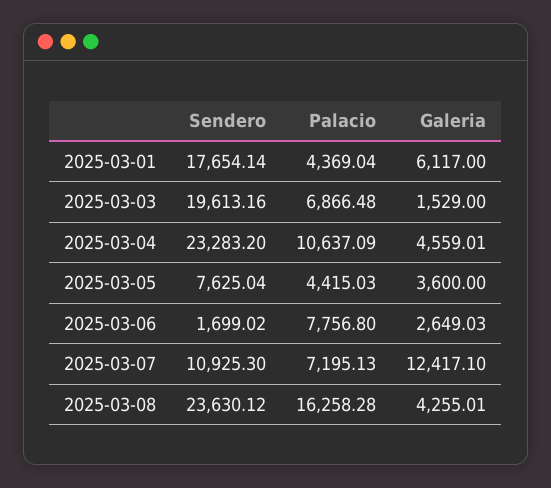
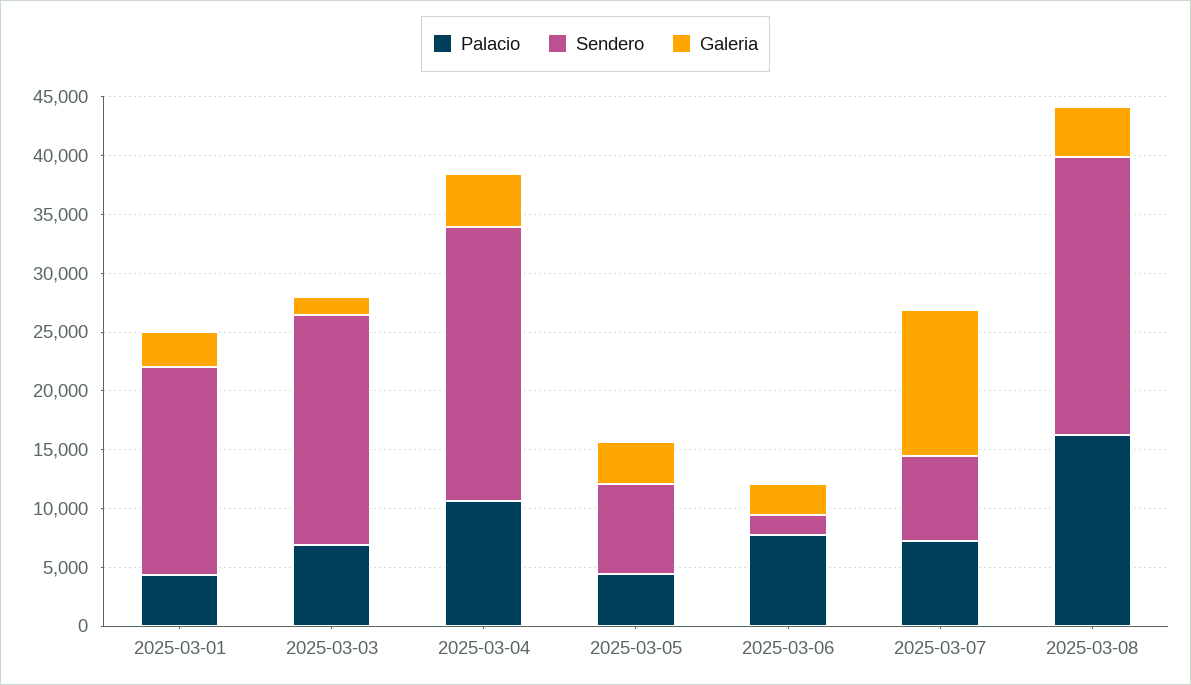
  {
    "Sendero": {
      "2025-03-01": 17654.14,
      "2025-03-03": 19613.16,
      "2025-03-04": 23283.2,
      "2025-03-05": 7625.04,
      "2025-03-06": 1699.02,
-     "2025-03-07": 10925.3,
+     "2025-03-07": 7000,
      "2025-03-08": 23630.12
    },
    "Palacio": {
      "2025-03-01": 4369.04,
      "2025-03-03": 6866.48,
      "2025-03-04": 10637.09,
      "2025-03-05": 4415.03,
      "2025-03-06": 7756.8,
      "2025-03-07": 7195.13,
      "2025-03-08": 16258.28
    },
    "Galeria": {
-     "2025-03-01": 6117,
+     "2025-03-01": 3000,
      "2025-03-03": 1529,
      "2025-03-04": 4559.01,
      "2025-03-05": 3600,
      "2025-03-06": 2649.03,
      "2025-03-07": 12417.1,
      "2025-03-08": 4255.01
    }
  }

